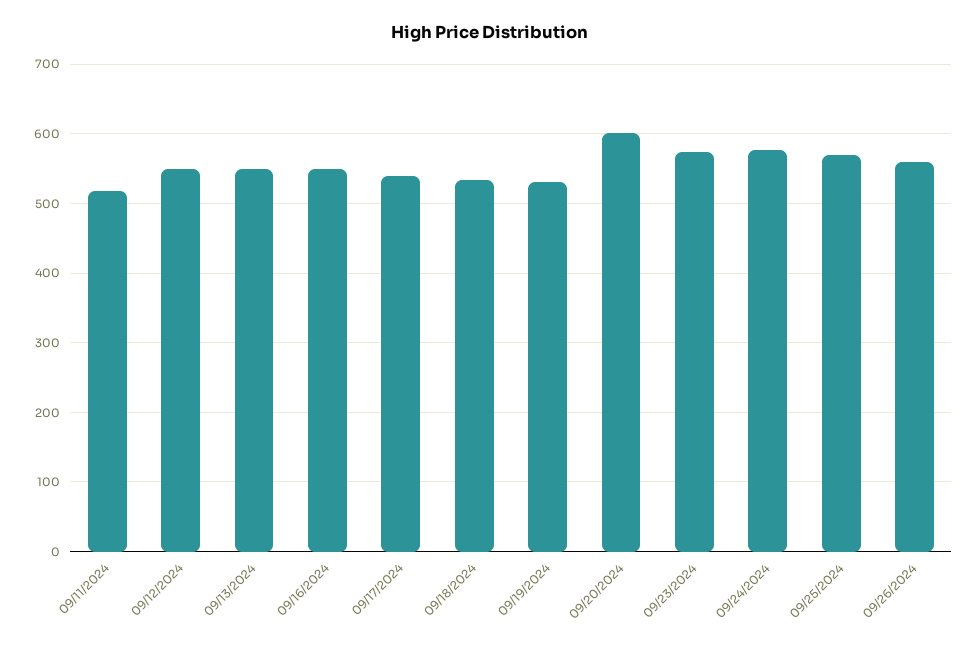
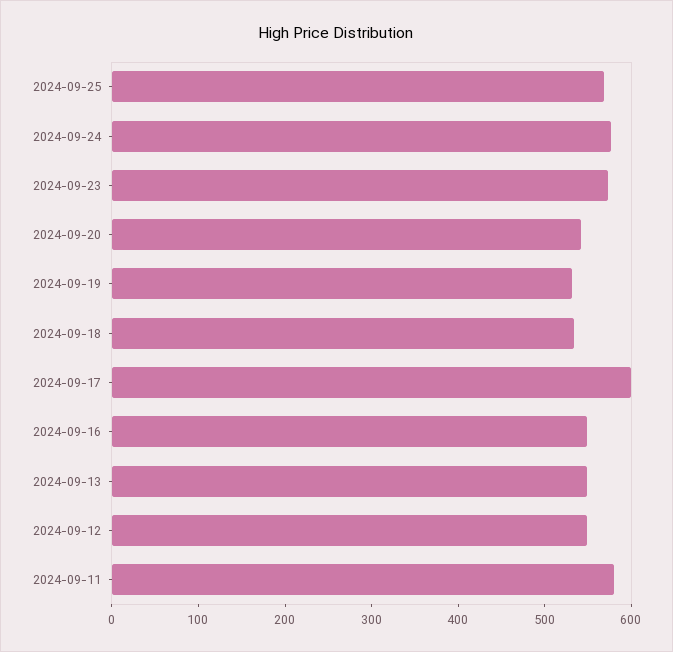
  {
-   "09/11/2024": 520,
+   "09/11/2024": 580,
    "09/12/2024": 550,
    "09/13/2024": 550,
    "09/16/2024": 550,
-   "09/17/2024": 540,
+   "09/17/2024": 600,
    "09/18/2024": 530,
    "09/19/2024": 530,
-   "09/20/2024": 600,
+   "09/20/2024": 540,
    "09/23/2024": 570,
    "09/24/2024": 580,
-   "09/25/2024": 570,
+   "09/25/2024": 570
-   "09/26/2024": 560
  }

